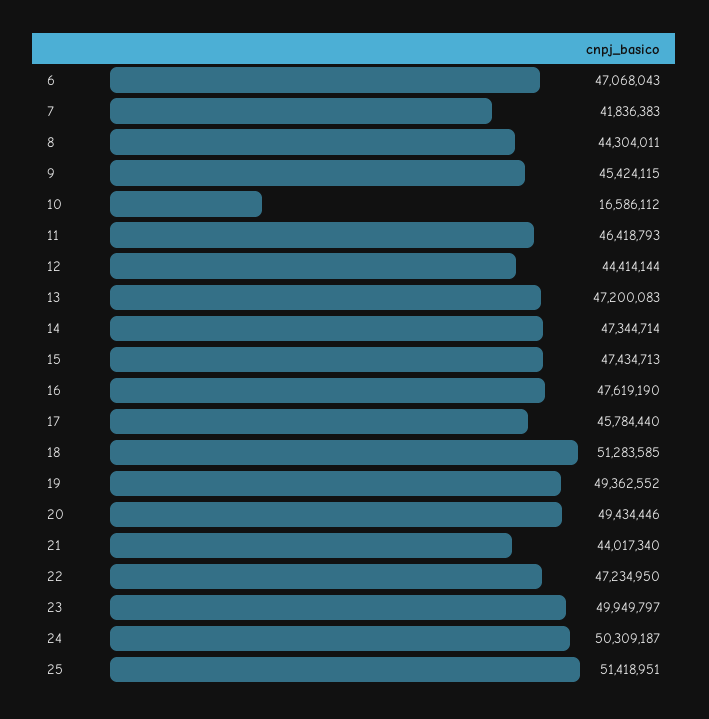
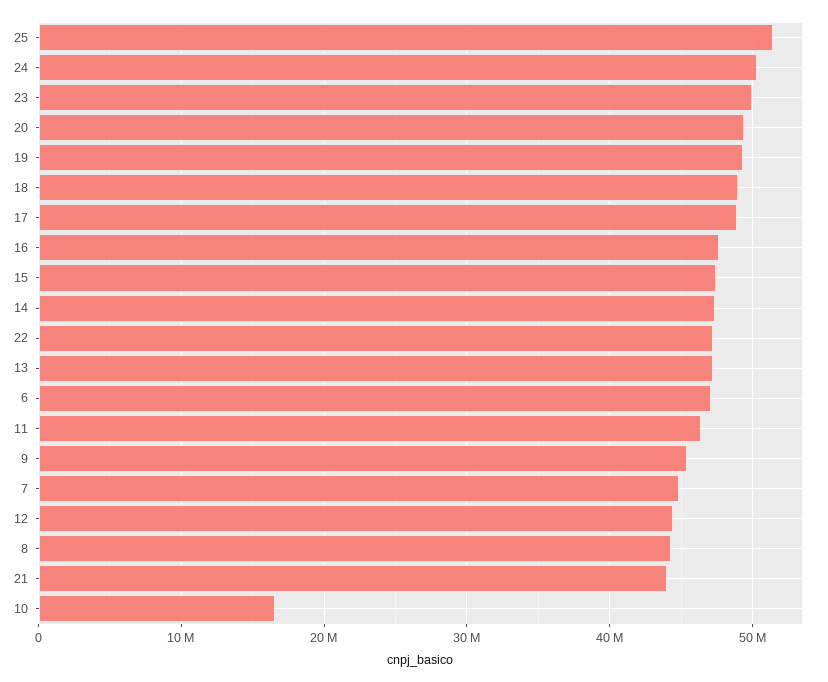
  {
    "6": 47068043,
-   "7": 41836383,
+   "7": 45000000,
    "8": 44304011,
    "9": 45424115,
    "10": 16586112,
    "11": 46418793,
    "12": 44414144,
    "13": 47200083,
    "14": 47344714,
    "15": 47434713,
    "16": 47619190,
-   "17": 45784440,
+   "17": 49000000,
-   "18": 51283585,
+   "18": 49000000,
    "19": 49362552,
    "20": 49434446,
    "21": 44017340,
    "22": 47234950,
    "23": 49949797,
    "24": 50309187,
    "25": 51418951
  }

